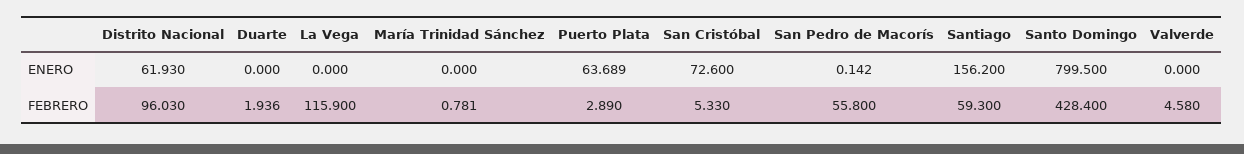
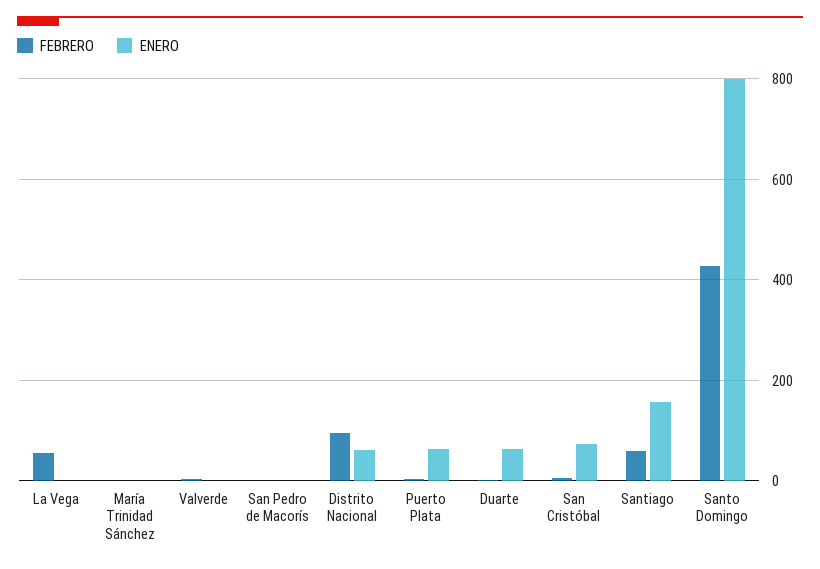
  {
    "ENERO": {
      "Distrito Nacional": 61.93,
-     "Duarte": 0,
+     "Duarte": 60,
      "La Vega": 0,
      "María Trinidad Sánchez": 0,
      "Puerto Plata": 63.689,
      "San Cristóbal": 72.6,
      "San Pedro de Macorís": 0.142,
      "Santiago": 156.2,
      "Santo Domingo": 799.5,
      "Valverde": 0
    },
    "FEBRERO": {
      "Distrito Nacional": 96.03,
      "Duarte": 1.936,
-     "La Vega": 115.9,
+     "La Vega": 60,
      "María Trinidad Sánchez": 0.781,
      "Puerto Plata": 2.89,
      "San Cristóbal": 5.33,
-     "San Pedro de Macorís": 55.8,
+     "San Pedro de Macorís": 0,
      "Santiago": 59.3,
      "Santo Domingo": 428.4,
      "Valverde": 4.58
    }
  }

